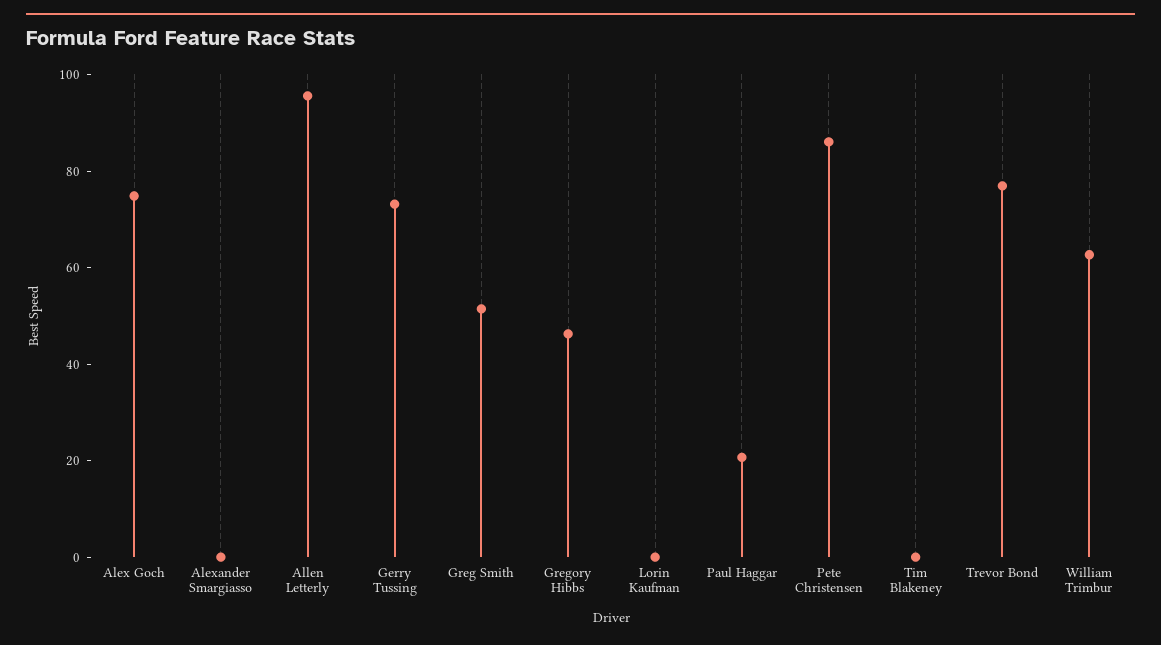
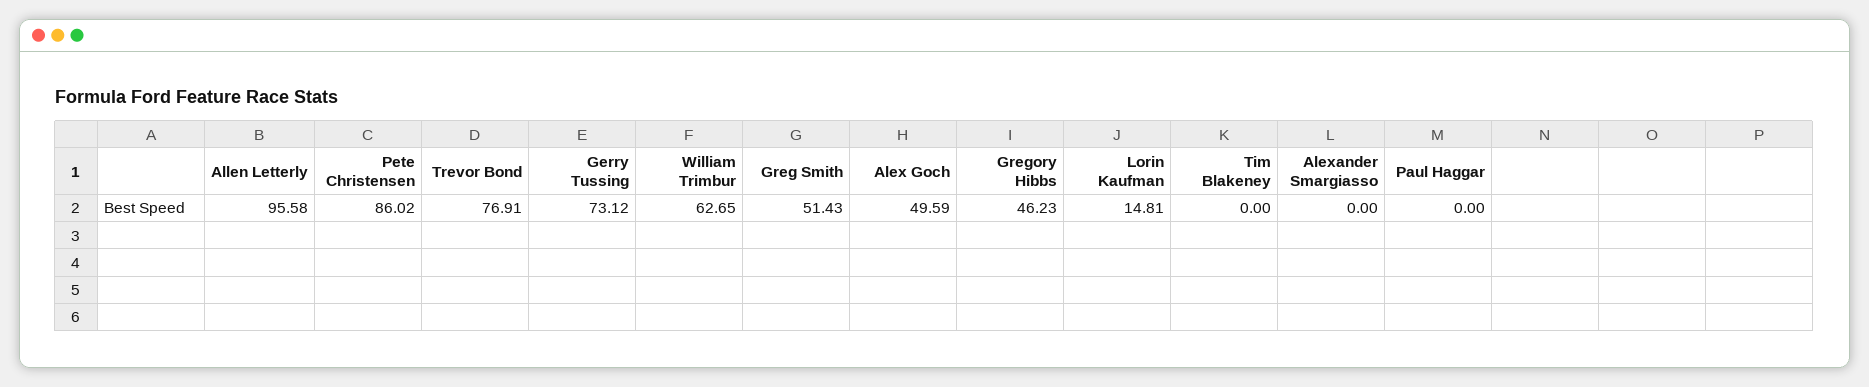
  {
-   "Alex Goch": 75,
+   "Alex Goch": 49.59,
    "Alexander Smargiasso": 0,
    "Allen Letterly": 95.58,
    "Gerry Tussing": 73.12,
    "Greg Smith": 51.43,
    "Gregory Hibbs": 46.23,
-   "Lorin Kaufman": 0,
+   "Lorin Kaufman": 14.81,
-   "Paul Haggar": 20,
+   "Paul Haggar": 0,
    "Pete Christensen": 86.02,
    "Tim Blakeney": 0,
    "Trevor Bond": 76.91,
    "William Trimbur": 62.65
  }

